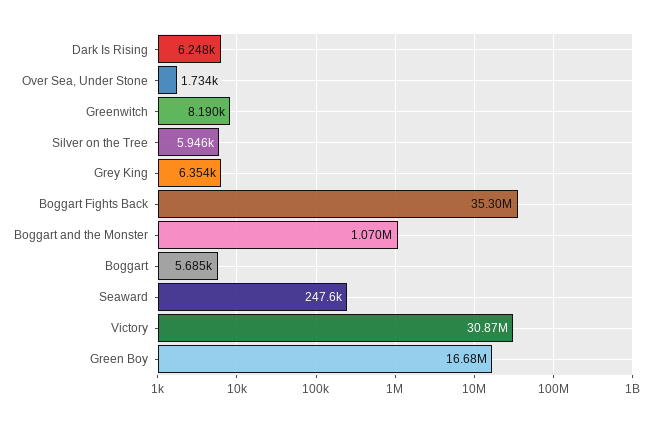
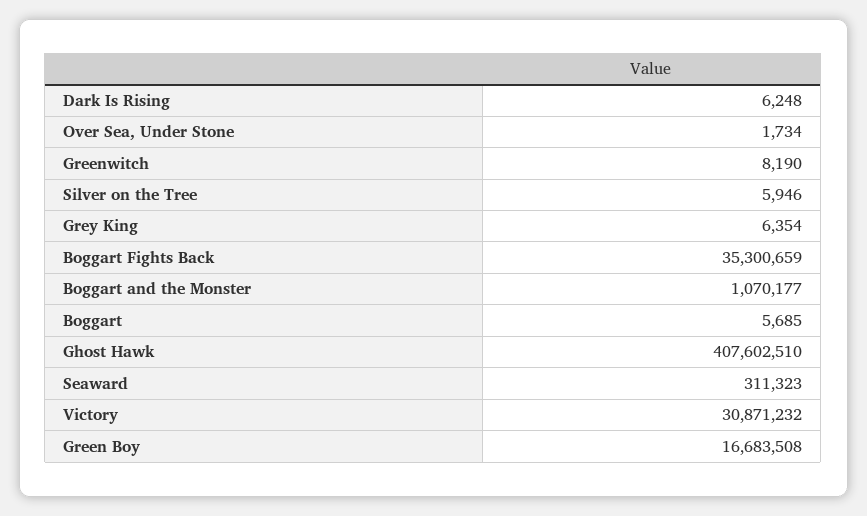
  {
    "Dark Is Rising": 6248,
    "Over Sea, Under Stone": 1734,
    "Greenwitch": 8190,
    "Silver on the Tree": 5946,
    "Grey King": 6354,
    "Boggart Fights Back": 35300659,
    "Boggart and the Monster": 1070177,
    "Boggart": 5685,
-   "Seaward": 247600,
+   "Seaward": 311323,
    "Victory": 30871232,
-   "Green Boy": 16683508
+   "Green Boy": 16683508,
+   "Ghost Hawk": 407602510
  }

